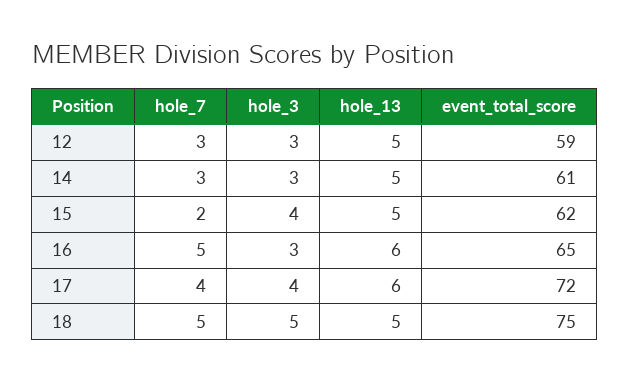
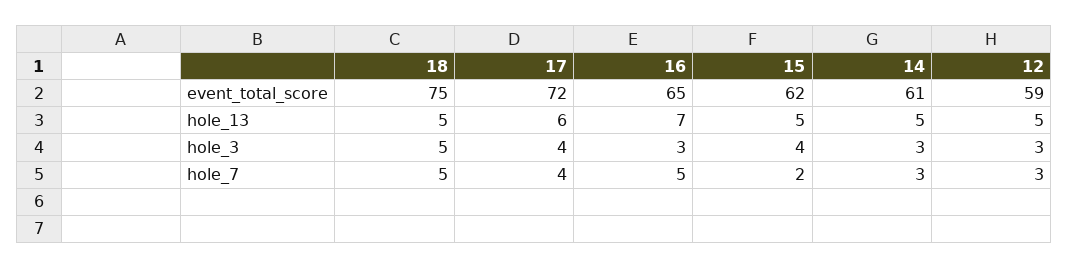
  {
    "hole_7": {
      "12": 3,
      "14": 3,
      "15": 2,
      "16": 5,
      "17": 4,
      "18": 5
    },
    "hole_3": {
      "12": 3,
      "14": 3,
      "15": 4,
      "16": 3,
      "17": 4,
      "18": 5
    },
    "hole_13": {
      "12": 5,
      "14": 5,
      "15": 5,
-     "16": 6,
+     "16": 7,
      "17": 6,
      "18": 5
    },
    "event_total_score": {
      "12": 59,
      "14": 61,
      "15": 62,
      "16": 65,
      "17": 72,
      "18": 75
    }
  }

